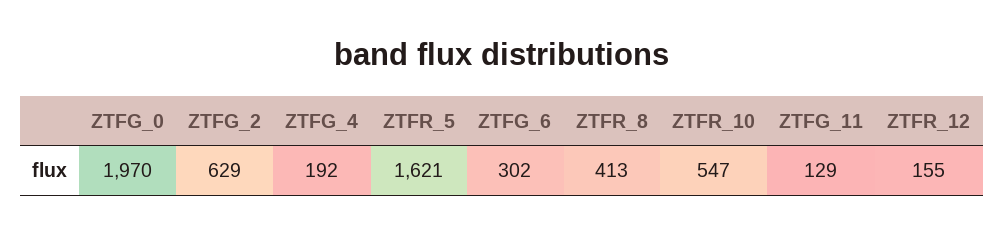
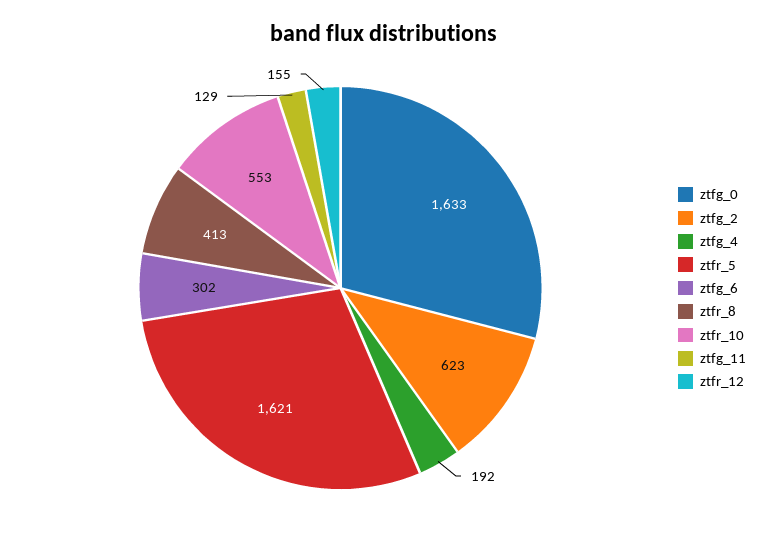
  {
-   "ZTFG_0": 1970,
+   "ZTFG_0": 1633,
-   "ZTFG_2": 629,
+   "ZTFG_2": 623,
    "ZTFG_4": 192,
    "ZTFR_5": 1621,
    "ZTFG_6": 302,
    "ZTFR_8": 413,
-   "ZTFR_10": 547,
+   "ZTFR_10": 553,
    "ZTFG_11": 129,
    "ZTFR_12": 155
  }

